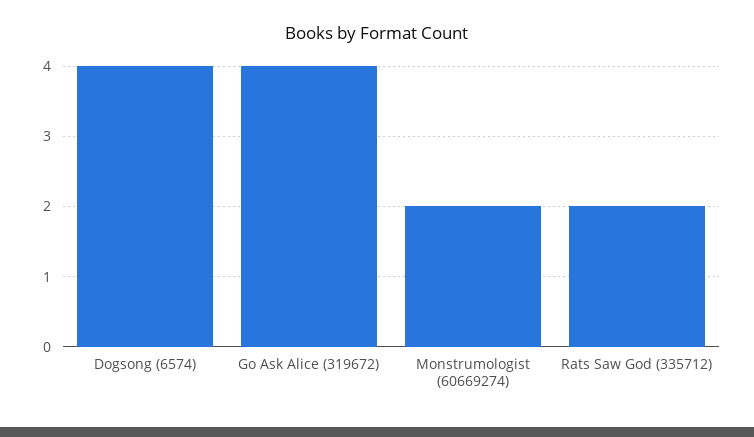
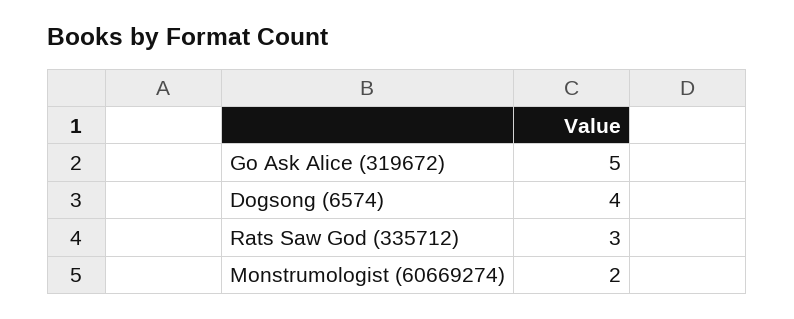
  {
    "Dogsong (6574)": 4,
-   "Go Ask Alice (319672)": 4,
+   "Go Ask Alice (319672)": 5,
    "Monstrumologist (60669274)": 2,
-   "Rats Saw God (335712)": 2
+   "Rats Saw God (335712)": 3
  }

